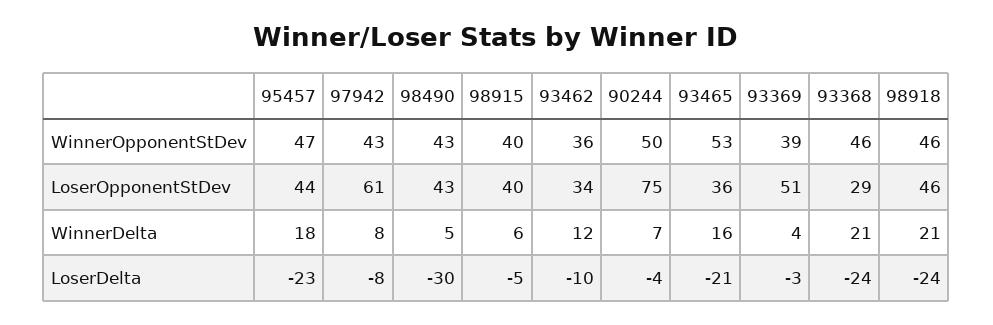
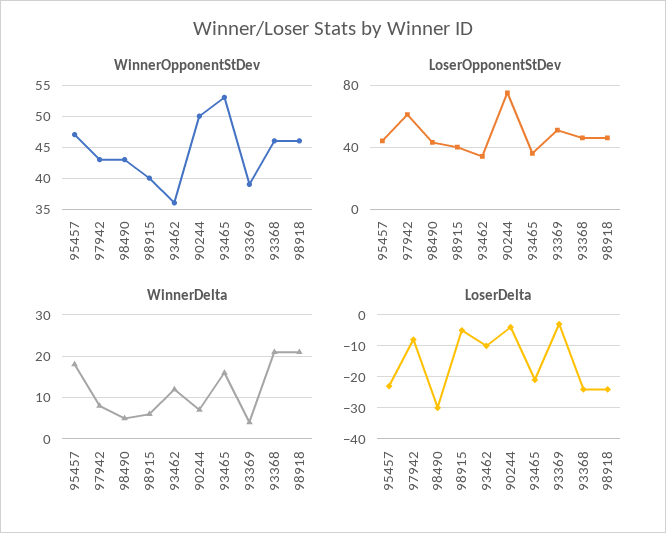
  {
    "WinnerOpponentStDev": {
      "95457": 47,
      "97942": 43,
      "98490": 43,
      "98915": 40,
      "93462": 36,
      "90244": 50,
      "93465": 53,
      "93369": 39,
      "93368": 46,
      "98918": 46
    },
    "LoserOpponentStDev": {
      "95457": 44,
      "97942": 61,
      "98490": 43,
      "98915": 40,
      "93462": 34,
      "90244": 75,
      "93465": 36,
      "93369": 51,
-     "93368": 29,
+     "93368": 45,
      "98918": 46
    },
    "WinnerDelta": {
      "95457": 18,
      "97942": 8,
      "98490": 5,
      "98915": 6,
      "93462": 12,
      "90244": 7,
      "93465": 16,
      "93369": 4,
      "93368": 21,
      "98918": 21
    },
    "LoserDelta": {
      "95457": -23,
      "97942": -8,
      "98490": -30,
      "98915": -5,
      "93462": -10,
      "90244": -4,
      "93465": -21,
      "93369": -3,
      "93368": -24,
      "98918": -24
    }
  }

